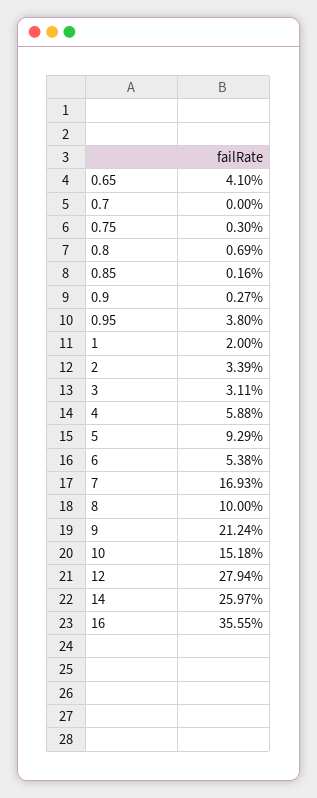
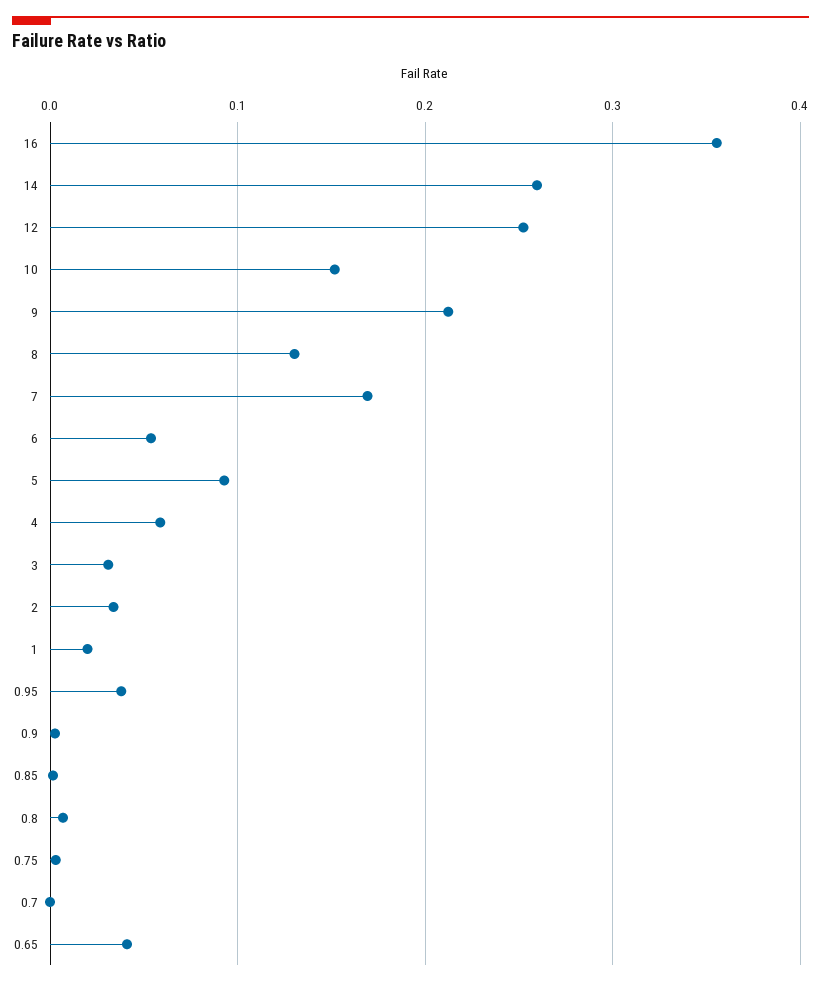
  {
    "0.65": 0.041,
    "0.7": 0,
    "0.75": 0.003,
    "0.8": 0.0069,
    "0.85": 0.0016,
    "0.9": 0.0027,
    "0.95": 0.038,
    "1": 0.02,
    "2": 0.0339,
    "3": 0.0311,
    "4": 0.0588,
    "5": 0.0929,
    "6": 0.0538,
    "7": 0.1693,
-   "8": 0.1,
+   "8": 0.13,
    "9": 0.2124,
    "10": 0.1518,
-   "12": 0.2794,
+   "12": 0.25,
    "14": 0.2597,
    "16": 0.3555
  }

